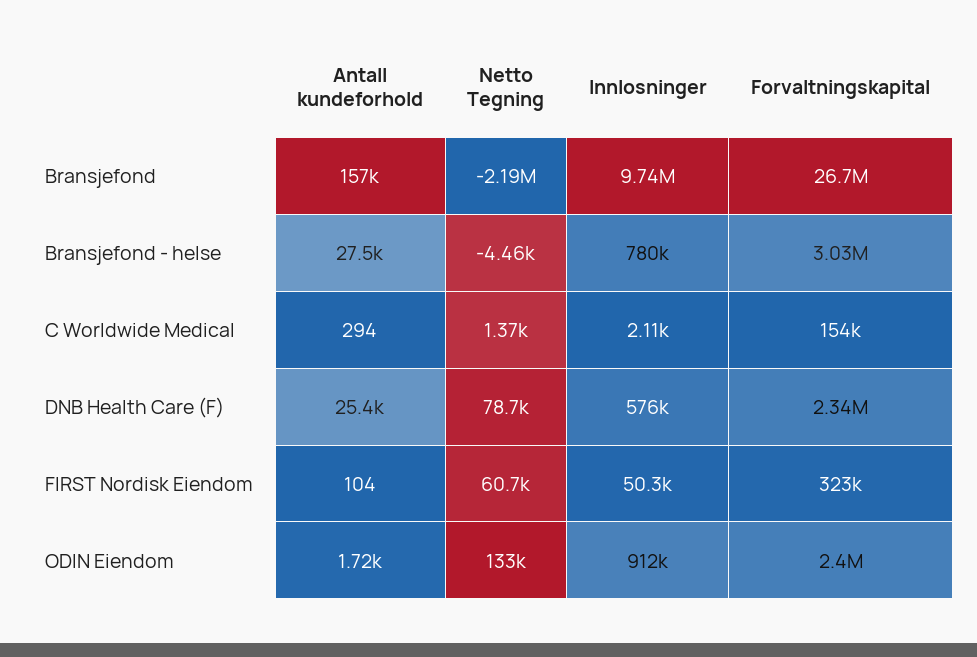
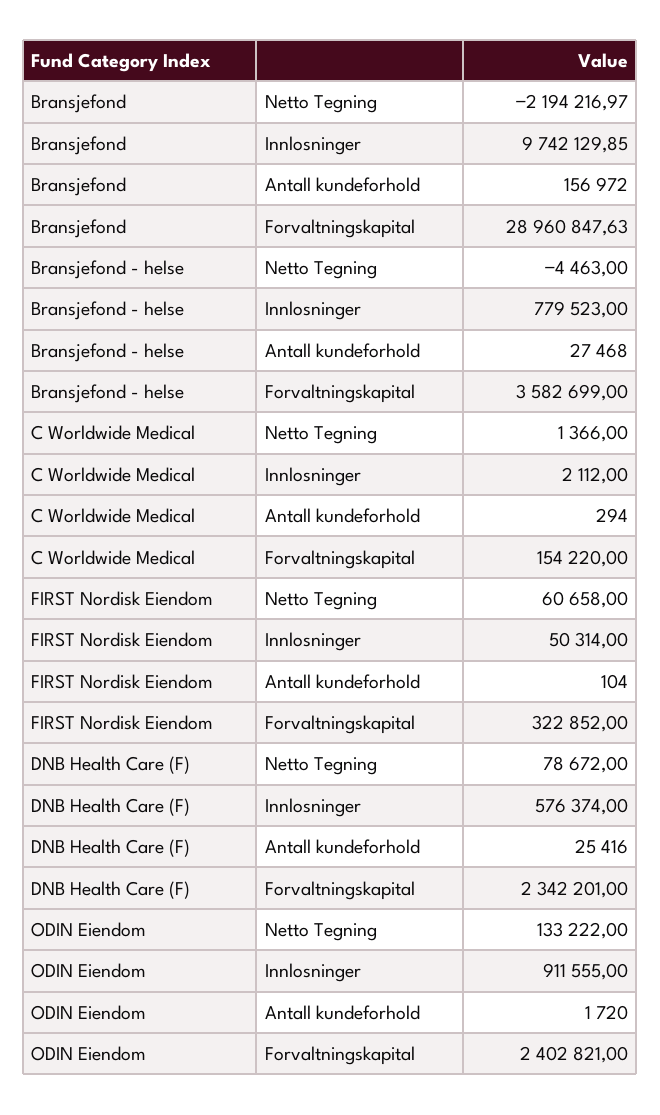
  {
    "Antall kundeforhold": {
      "Bransjefond": 156972,
      "Bransjefond - helse": 27468,
      "C Worldwide Medical": 294,
      "DNB Health Care (F)": 25416,
      "FIRST Nordisk Eiendom": 104,
      "ODIN Eiendom": 1720
    },
    "Netto Tegning": {
      "Bransjefond": -2194216.97,
      "Bransjefond - helse": -4463,
      "C Worldwide Medical": 1366,
      "DNB Health Care (F)": 78672,
      "FIRST Nordisk Eiendom": 60658,
      "ODIN Eiendom": 133222
    },
    "Innlosninger": {
      "Bransjefond": 9742129.85,
      "Bransjefond - helse": 779523,
      "C Worldwide Medical": 2112,
      "DNB Health Care (F)": 576374,
      "FIRST Nordisk Eiendom": 50314,
      "ODIN Eiendom": 911555
    },
    "Forvaltningskapital": {
-     "Bransjefond": 26700000,
+     "Bransjefond": 28960847.63,
-     "Bransjefond - helse": 3030000,
+     "Bransjefond - helse": 3582699,
      "C Worldwide Medical": 154220,
      "DNB Health Care (F)": 2342201,
      "FIRST Nordisk Eiendom": 322852,
      "ODIN Eiendom": 2402821
    }
  }

